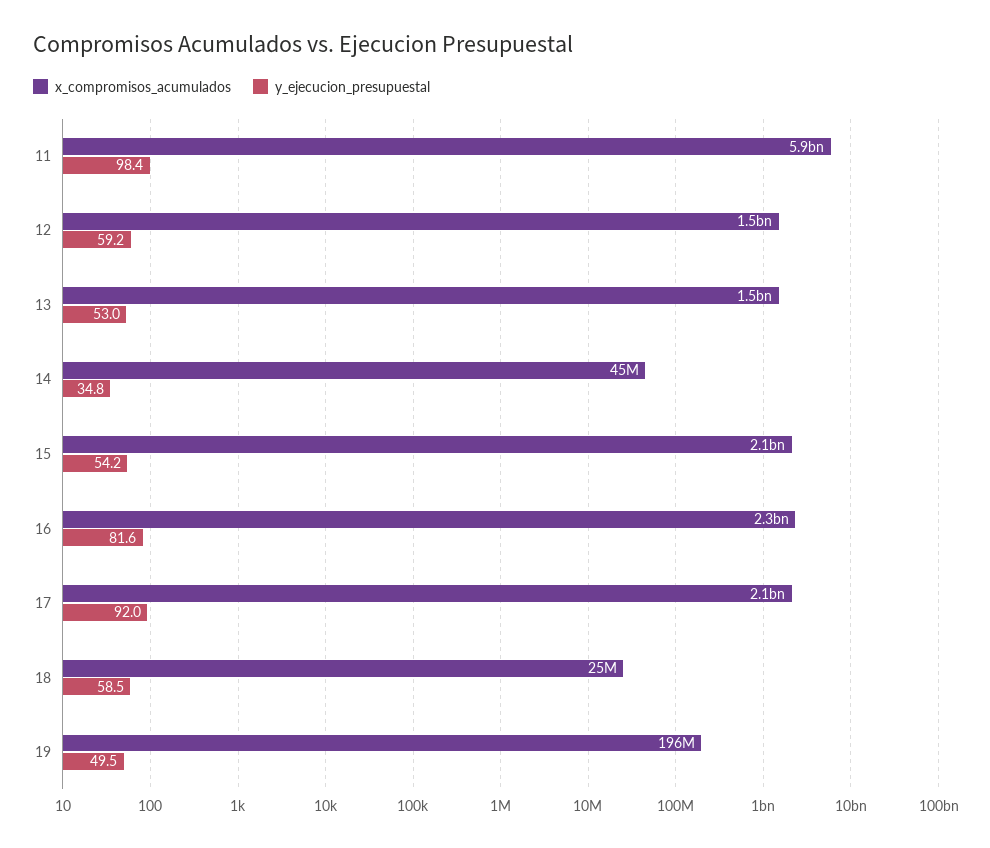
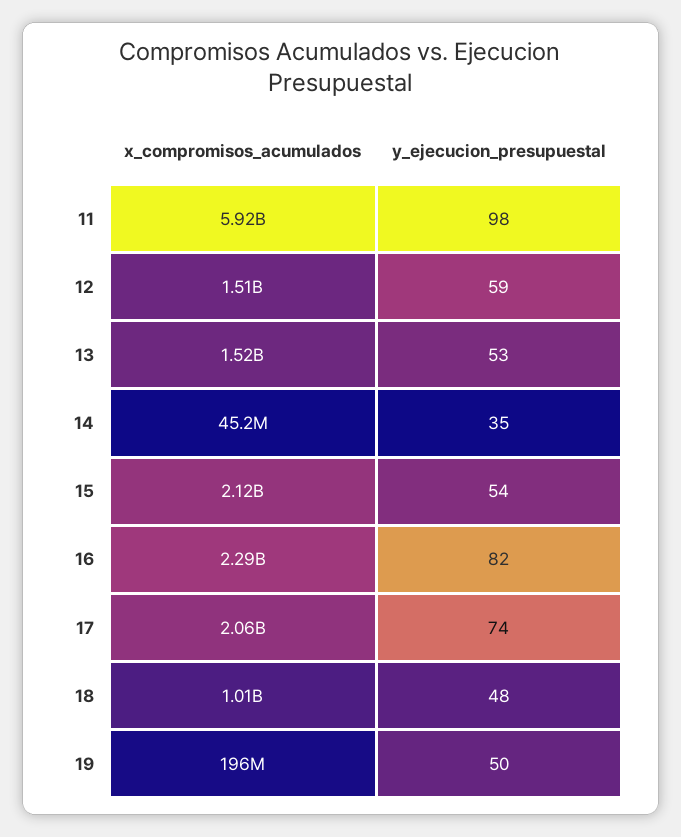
  {
    "x_compromisos_acumulados": {
      "11": 5920000000,
      "12": 1510000000,
      "13": 1520000000,
      "14": 45200000,
      "15": 2120000000,
      "16": 2290000000,
      "17": 2060000000,
-     "18": 25000000,
+     "18": 1010000000,
      "19": 196000000
    },
    "y_ejecucion_presupuestal": {
      "11": 98.4,
      "12": 59.2,
      "13": 53,
      "14": 34.8,
      "15": 54.2,
      "16": 81.6,
-     "17": 92,
+     "17": 74,
-     "18": 58.5,
+     "18": 48,
      "19": 49.5
    }
  }

